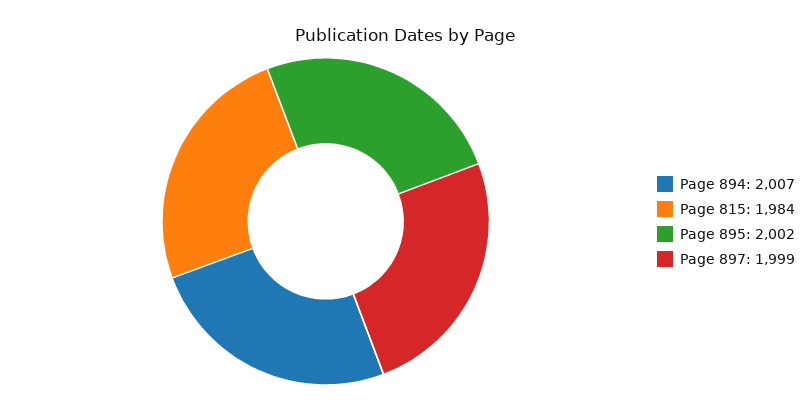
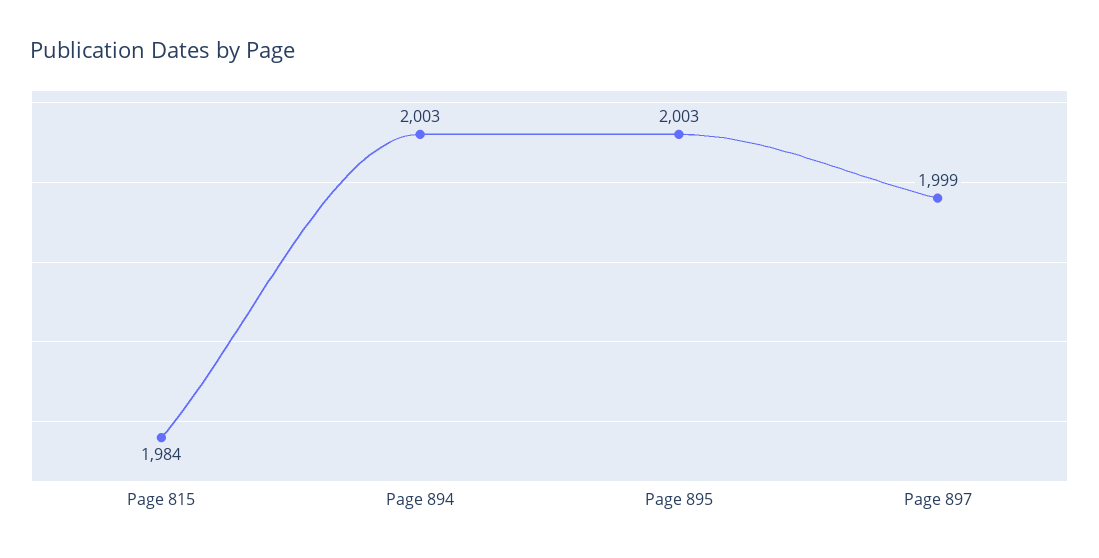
  {
-   "Page 894": 2007,
+   "Page 894": 2003,
    "Page 815": 1984,
-   "Page 895": 2002,
+   "Page 895": 2003,
    "Page 897": 1999
  }

